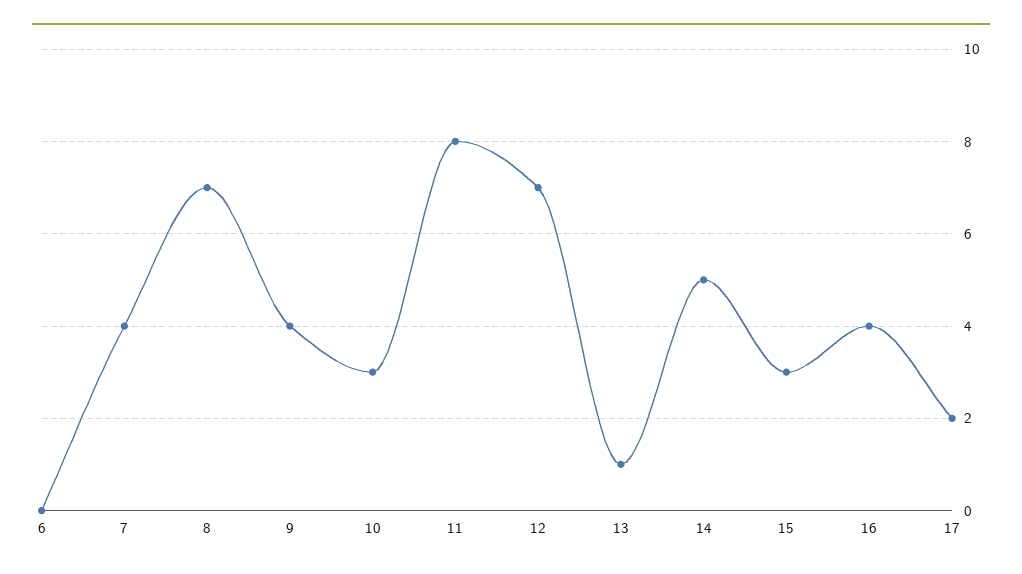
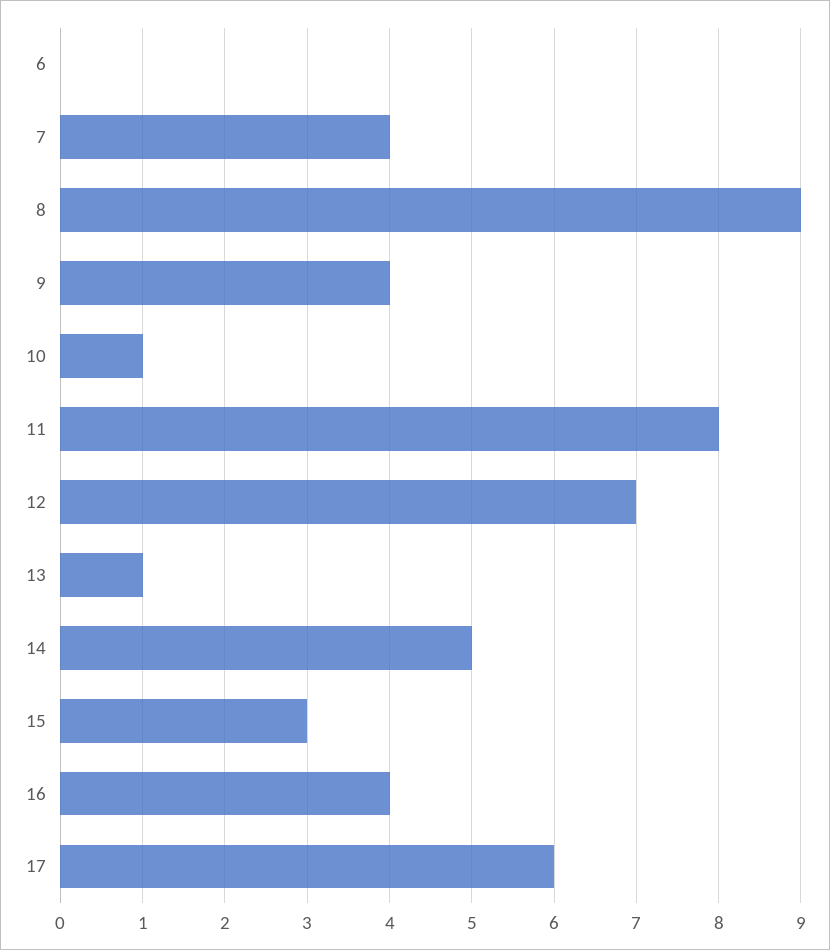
  {
    "6": 0,
    "7": 4,
-   "8": 7,
+   "8": 9,
    "9": 4,
-   "10": 3,
+   "10": 1,
    "11": 8,
    "12": 7,
    "13": 1,
    "14": 5,
    "15": 3,
    "16": 4,
-   "17": 2
+   "17": 6
  }

